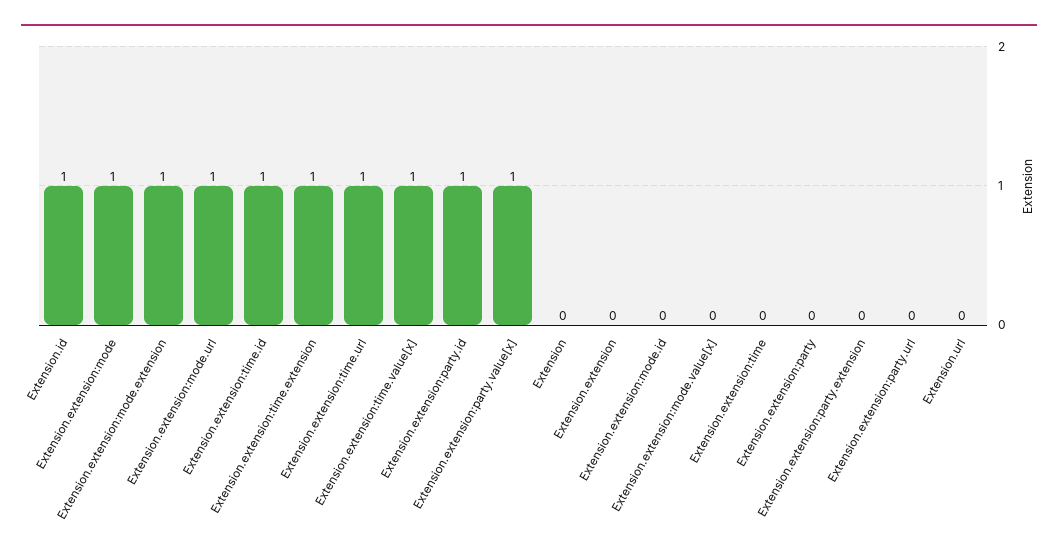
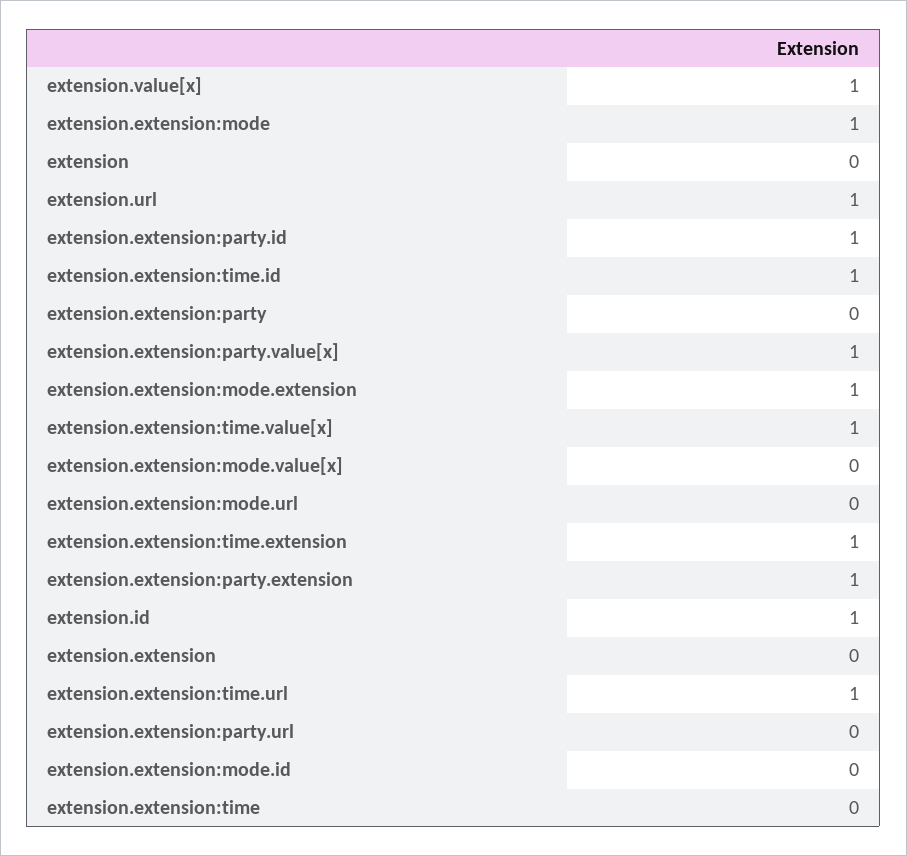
  {
    "Extension.id": 1,
    "Extension.extension:mode": 1,
    "Extension.extension:mode.extension": 1,
-   "Extension.extension:mode.url": 1,
+   "Extension.extension:mode.url": 0,
    "Extension.extension:time.id": 1,
    "Extension.extension:time.extension": 1,
    "Extension.extension:time.url": 1,
    "Extension.extension:time.value[x]": 1,
    "Extension.extension:party.id": 1,
    "Extension.extension:party.value[x]": 1,
    "Extension": 0,
    "Extension.extension": 0,
    "Extension.extension:mode.id": 0,
    "Extension.extension:mode.value[x]": 0,
    "Extension.extension:time": 0,
    "Extension.extension:party": 0,
-   "Extension.extension:party.extension": 0,
+   "Extension.extension:party.extension": 1,
    "Extension.extension:party.url": 0,
-   "Extension.url": 0
+   "Extension.url": 1,
+   "extension.value[x]": 1
  }

